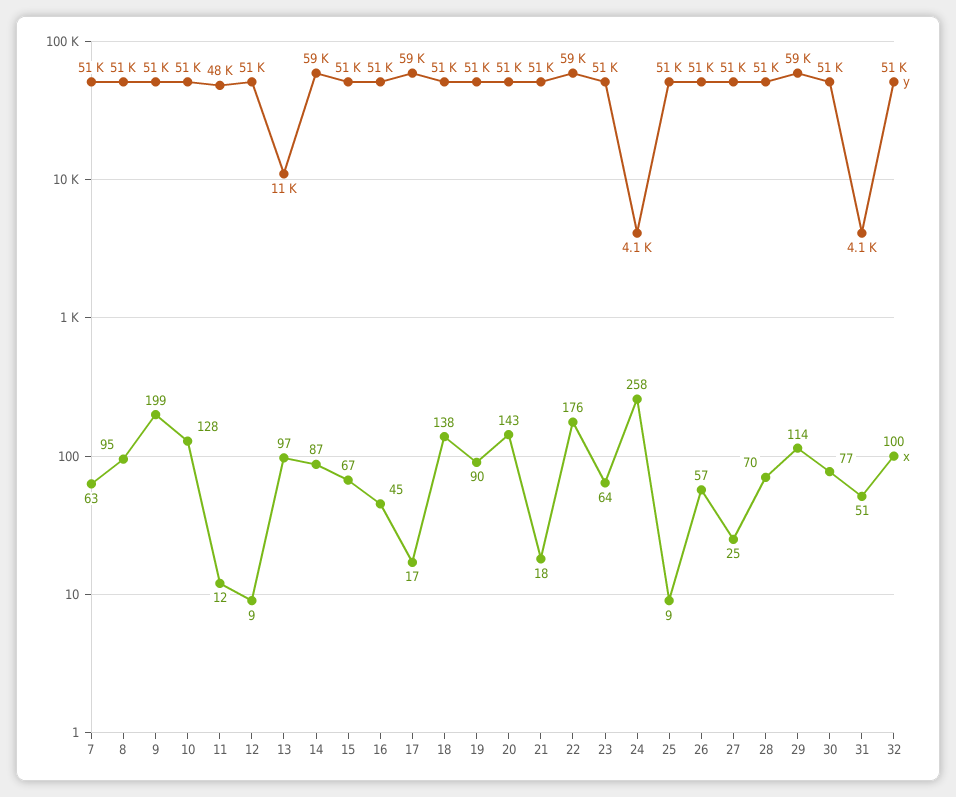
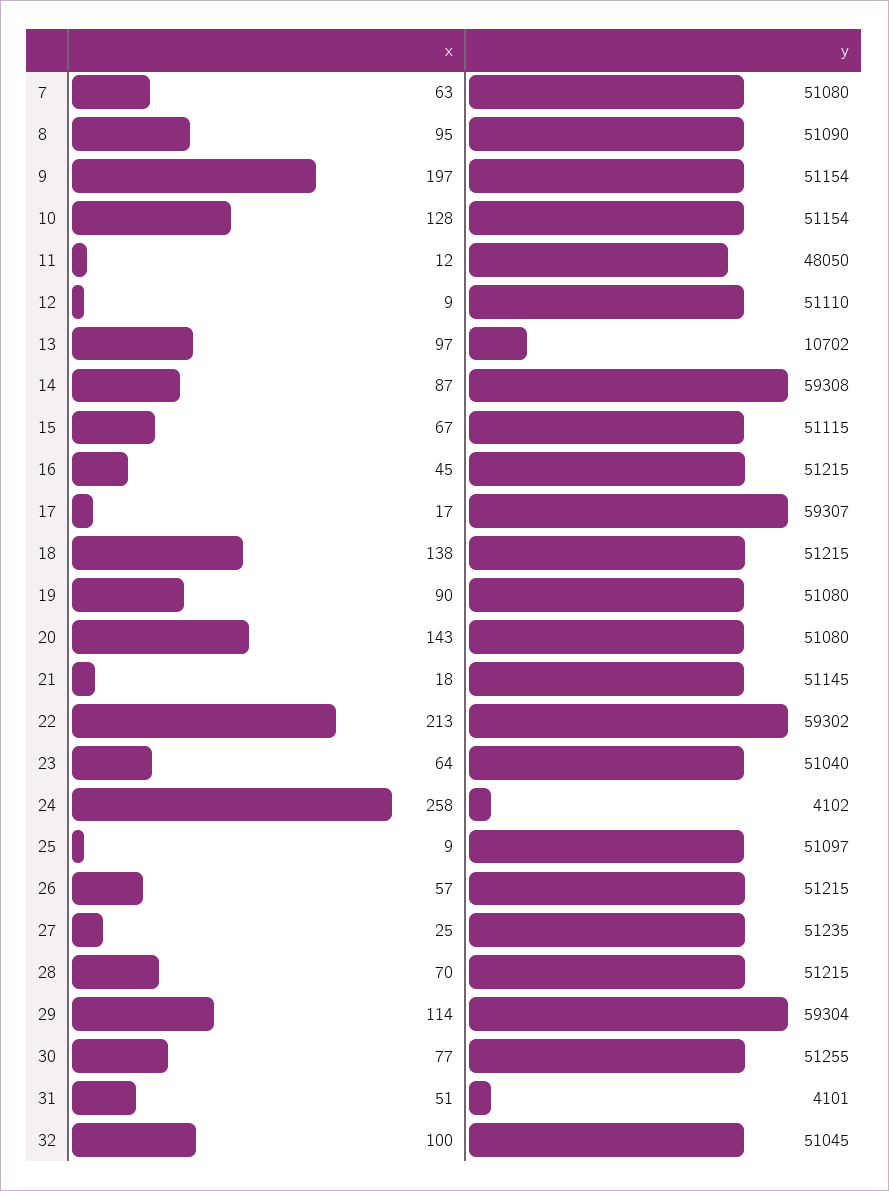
  {
    "y": {
      "7": 51080,
      "8": 51090,
      "9": 51154,
      "10": 51154,
      "11": 48050,
      "12": 51110,
      "13": 10702,
      "14": 59308,
      "15": 51115,
      "16": 51215,
      "17": 59307,
      "18": 51215,
      "19": 51080,
      "20": 51080,
      "21": 51145,
      "22": 59302,
      "23": 51040,
      "24": 4102,
      "25": 51097,
      "26": 51215,
      "27": 51235,
      "28": 51215,
      "29": 59304,
      "30": 51255,
      "31": 4101,
      "32": 51045
    },
    "x": {
      "7": 63,
      "8": 95,
-     "9": 199,
+     "9": 197,
      "10": 128,
      "11": 12,
      "12": 9,
      "13": 97,
      "14": 87,
      "15": 67,
      "16": 45,
      "17": 17,
      "18": 138,
      "19": 90,
      "20": 143,
      "21": 18,
-     "22": 176,
+     "22": 213,
      "23": 64,
      "24": 258,
      "25": 9,
      "26": 57,
      "27": 25,
      "28": 70,
      "29": 114,
      "30": 77,
      "31": 51,
      "32": 100
    }
  }

